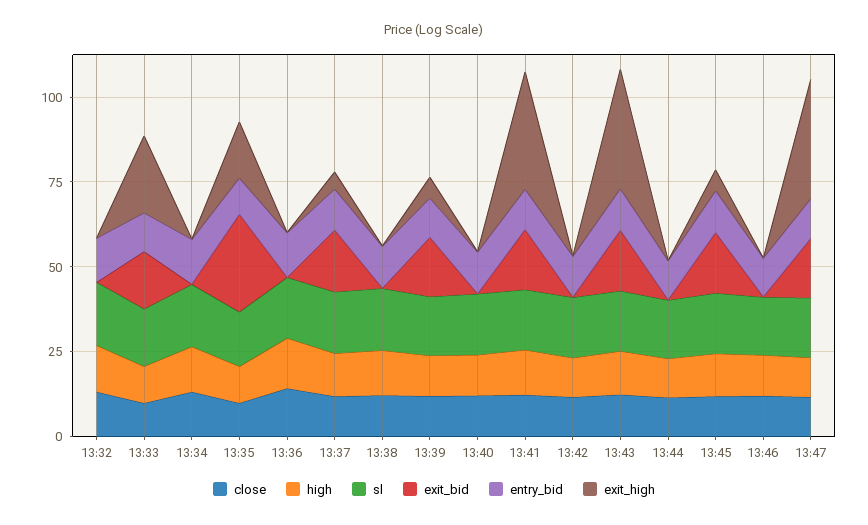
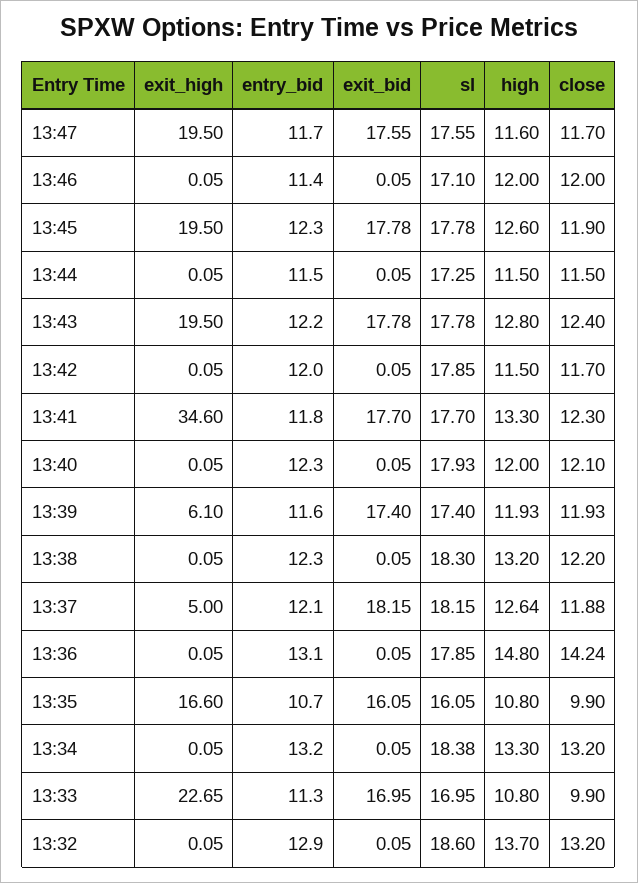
  {
    "close": {
      "13:32": 13.2,
      "13:33": 9.9,
      "13:34": 13.2,
      "13:35": 9.9,
      "13:36": 14.24,
      "13:37": 11.88,
      "13:38": 12.2,
      "13:39": 11.93,
      "13:40": 12.1,
      "13:41": 12.3,
      "13:42": 11.7,
      "13:43": 12.4,
      "13:44": 11.5,
      "13:45": 11.9,
      "13:46": 12,
      "13:47": 11.7
    },
    "high": {
      "13:32": 13.7,
      "13:33": 10.8,
      "13:34": 13.3,
      "13:35": 10.8,
      "13:36": 14.8,
      "13:37": 12.64,
      "13:38": 13.2,
      "13:39": 11.93,
      "13:40": 12,
      "13:41": 13.3,
      "13:42": 11.5,
      "13:43": 12.8,
      "13:44": 11.5,
      "13:45": 12.6,
      "13:46": 12,
      "13:47": 11.6
    },
    "sl": {
      "13:32": 18.6,
      "13:33": 16.95,
      "13:34": 18.38,
      "13:35": 16.05,
      "13:36": 17.85,
      "13:37": 18.15,
      "13:38": 18.3,
      "13:39": 17.4,
      "13:40": 17.93,
      "13:41": 17.7,
      "13:42": 17.85,
      "13:43": 17.78,
      "13:44": 17.25,
      "13:45": 17.78,
      "13:46": 17.1,
      "13:47": 17.55
    },
    "exit_bid": {
      "13:32": 0.05,
      "13:33": 16.95,
      "13:34": 0.05,
-     "13:35": 30,
+     "13:35": 16.05,
      "13:36": 0.05,
      "13:37": 18.15,
      "13:38": 0.05,
      "13:39": 17.4,
      "13:40": 0.05,
      "13:41": 17.7,
      "13:42": 0.05,
      "13:43": 17.78,
      "13:44": 0.05,
      "13:45": 17.78,
      "13:46": 0.05,
      "13:47": 17.55
    },
    "entry_bid": {
      "13:32": 12.9,
      "13:33": 11.3,
      "13:34": 13.2,
      "13:35": 10.7,
      "13:36": 13.1,
      "13:37": 12.1,
      "13:38": 12.3,
      "13:39": 11.6,
      "13:40": 12.3,
      "13:41": 11.8,
      "13:42": 12,
      "13:43": 12.2,
      "13:44": 11.5,
      "13:45": 12.3,
      "13:46": 11.4,
      "13:47": 11.7
    },
    "exit_high": {
      "13:32": 0.05,
      "13:33": 22.65,
      "13:34": 0.05,
      "13:35": 16.6,
      "13:36": 0.05,
      "13:37": 5,
      "13:38": 0.05,
      "13:39": 6.1,
      "13:40": 0.05,
      "13:41": 34.6,
      "13:42": 0.05,
-     "13:43": 35,
+     "13:43": 19.5,
      "13:44": 0.05,
-     "13:45": 5,
+     "13:45": 19.5,
      "13:46": 0.05,
-     "13:47": 35
+     "13:47": 19.5
    }
  }

